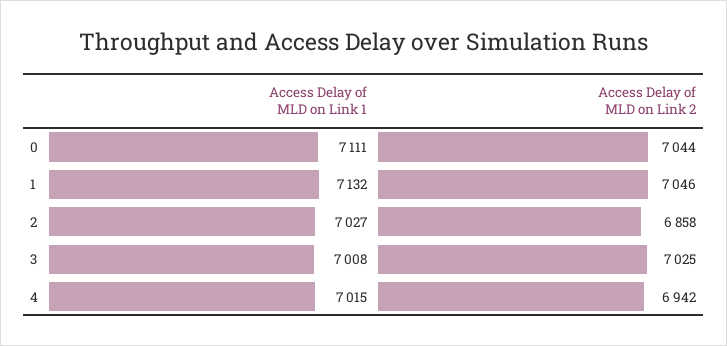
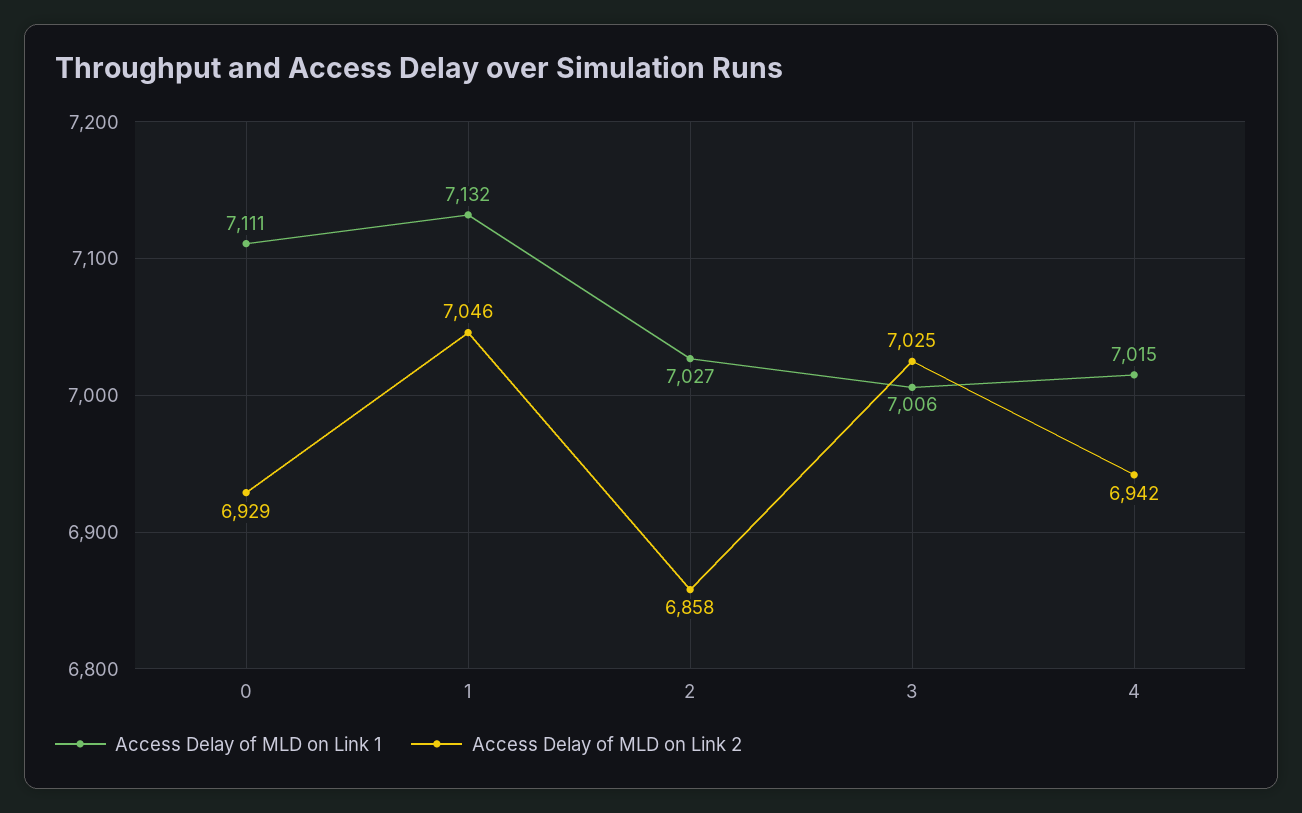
  {
    "Access Delay of MLD on Link 1": {
      "0": 7111,
      "1": 7132,
      "2": 7027,
-     "3": 7008,
+     "3": 7006,
      "4": 7015
    },
    "Access Delay of MLD on Link 2": {
-     "0": 7044,
+     "0": 6929,
      "1": 7046,
      "2": 6858,
      "3": 7025,
      "4": 6942
    }
  }

